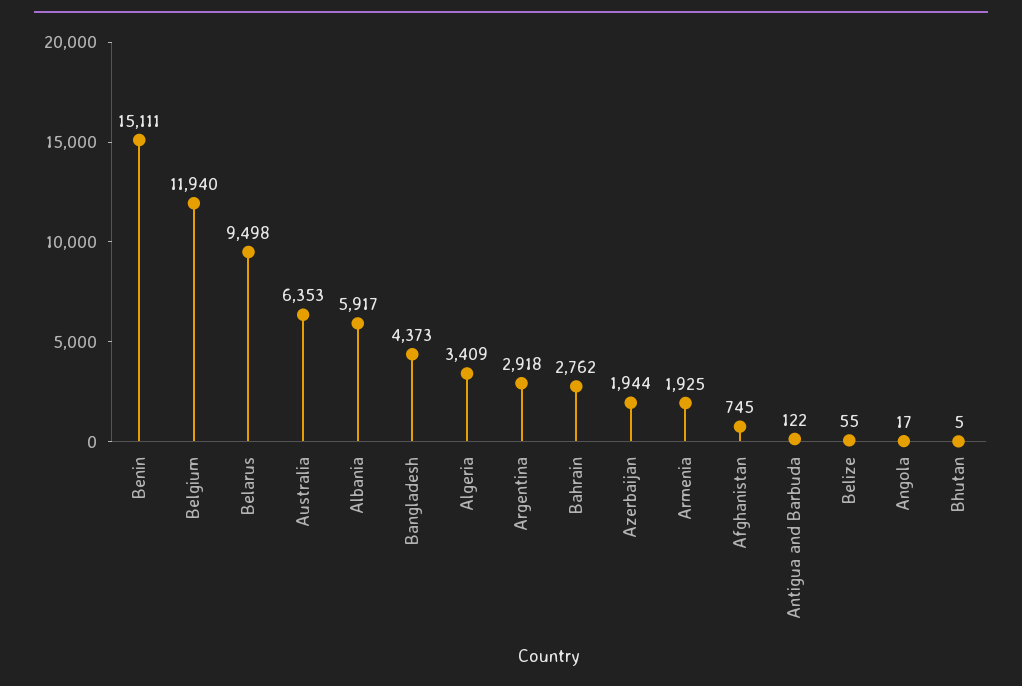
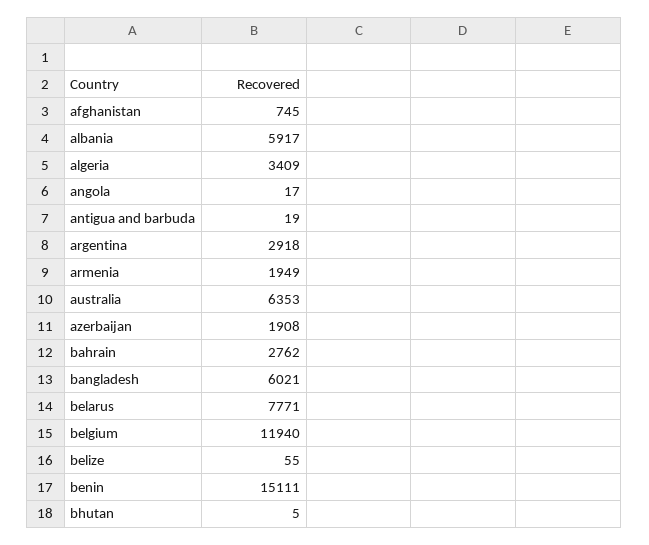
  {
    "Benin": 15111,
    "Belgium": 11940,
-   "Belarus": 9498,
+   "Belarus": 7771,
    "Australia": 6353,
    "Albania": 5917,
-   "Bangladesh": 4373,
+   "Bangladesh": 6021,
    "Algeria": 3409,
    "Argentina": 2918,
    "Bahrain": 2762,
-   "Azerbaijan": 1944,
+   "Azerbaijan": 1908,
-   "Armenia": 1925,
+   "Armenia": 1949,
    "Afghanistan": 745,
-   "Antigua and Barbuda": 122,
+   "Antigua and Barbuda": 19,
    "Belize": 55,
    "Angola": 17,
    "Bhutan": 5
  }

